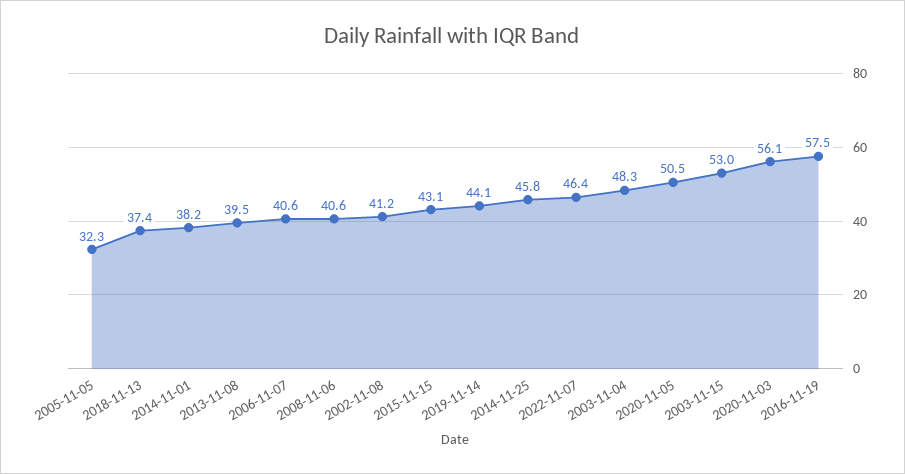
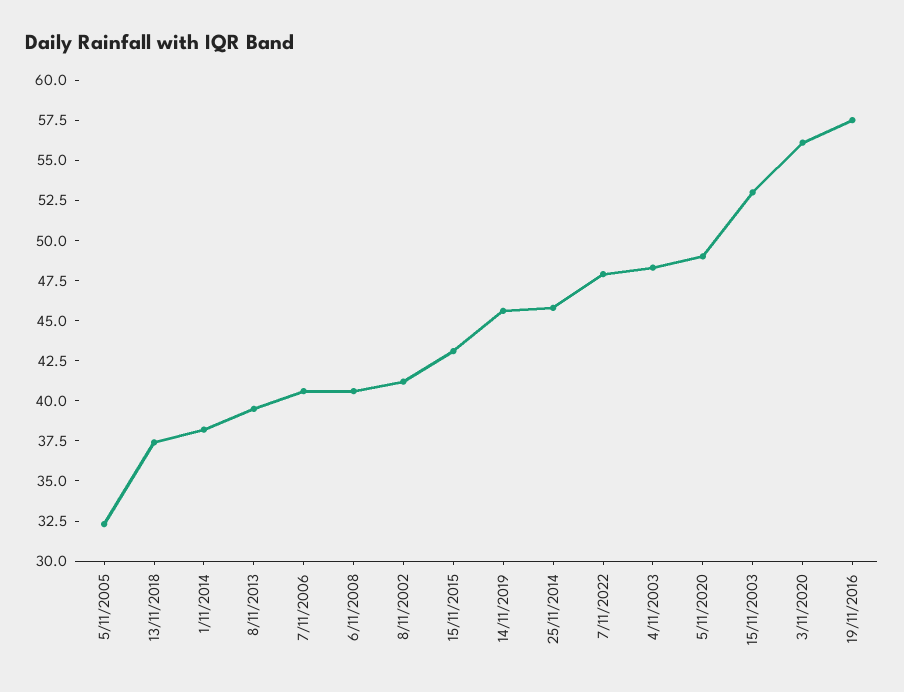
  {
    "2005-11-05": 32.3,
    "2018-11-13": 37.4,
    "2014-11-01": 38.2,
    "2013-11-08": 39.5,
    "2006-11-07": 40.6,
    "2008-11-06": 40.6,
    "2002-11-08": 41.2,
    "2015-11-15": 43.1,
-   "2019-11-14": 44.1,
+   "2019-11-14": 45.5,
    "2014-11-25": 45.8,
-   "2022-11-07": 46.4,
+   "2022-11-07": 48,
    "2003-11-04": 48.3,
-   "2020-11-05": 50.5,
+   "2020-11-05": 49,
    "2003-11-15": 53,
    "2020-11-03": 56.1,
    "2016-11-19": 57.5
  }

